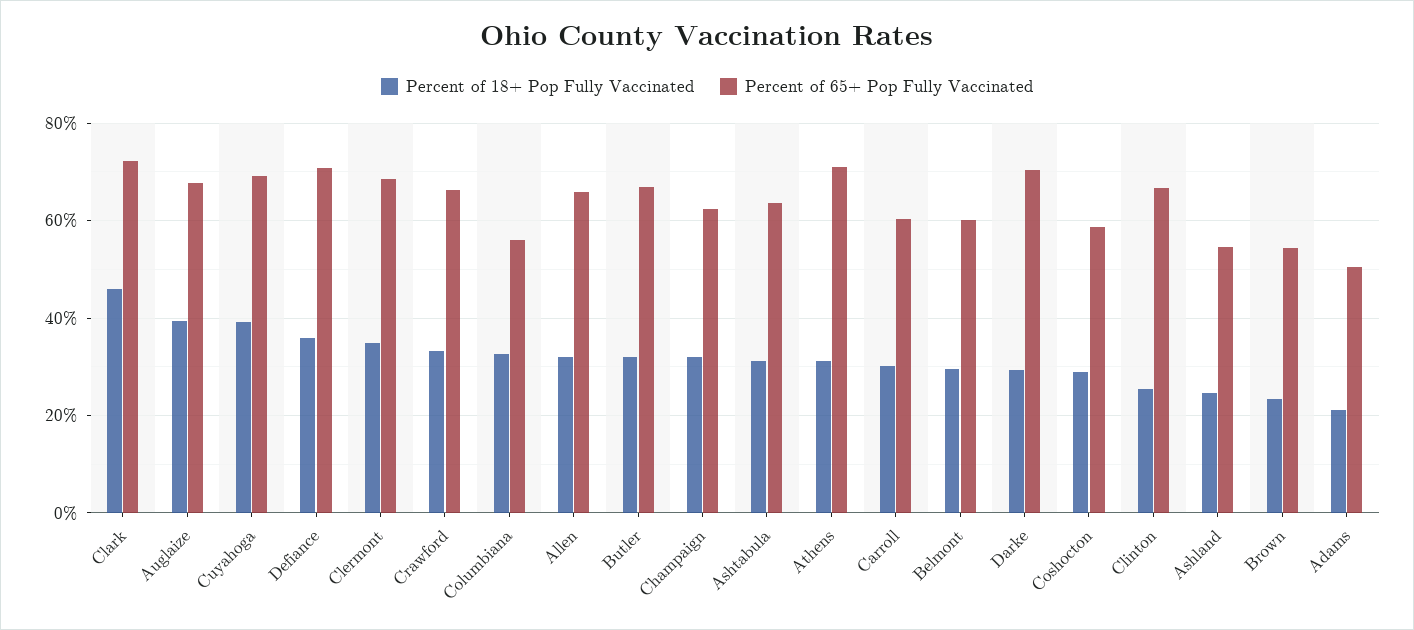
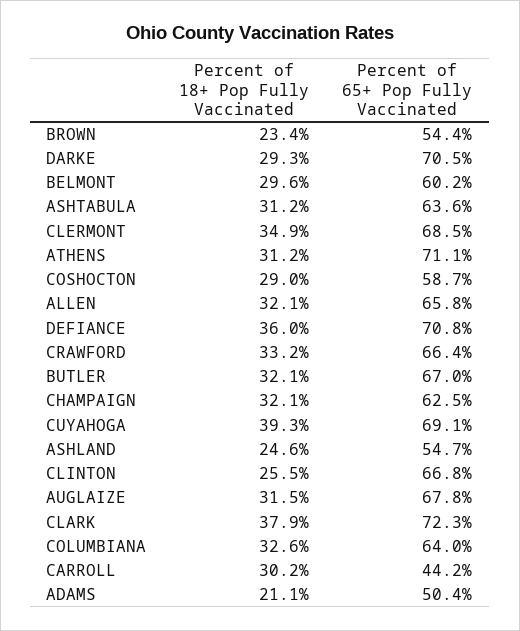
  {
    "Percent of 18+ Pop Fully Vaccinated": {
-     "Clark": 46,
+     "Clark": 37.9,
-     "Auglaize": 40,
+     "Auglaize": 31.5,
      "Cuyahoga": 39.3,
      "Defiance": 36,
      "Clermont": 34.9,
      "Crawford": 33.2,
      "Columbiana": 32.6,
      "Allen": 32.1,
      "Butler": 32.1,
      "Champaign": 32.1,
      "Ashtabula": 31.2,
      "Athens": 31.2,
      "Carroll": 30.2,
      "Belmont": 29.6,
      "Darke": 29.3,
      "Coshocton": 29,
      "Clinton": 25.5,
      "Ashland": 24.6,
      "Brown": 23.4,
      "Adams": 21.1
    },
    "Percent of 65+ Pop Fully Vaccinated": {
      "Clark": 72.3,
      "Auglaize": 67.8,
      "Cuyahoga": 69.1,
      "Defiance": 70.8,
      "Clermont": 68.5,
      "Crawford": 66.4,
-     "Columbiana": 56,
+     "Columbiana": 64,
      "Allen": 65.8,
      "Butler": 67,
      "Champaign": 62.5,
      "Ashtabula": 63.6,
      "Athens": 71.1,
-     "Carroll": 60,
+     "Carroll": 44.2,
      "Belmont": 60.2,
      "Darke": 70.5,
      "Coshocton": 58.7,
      "Clinton": 66.8,
      "Ashland": 54.7,
      "Brown": 54.4,
      "Adams": 50.4
    }
  }

